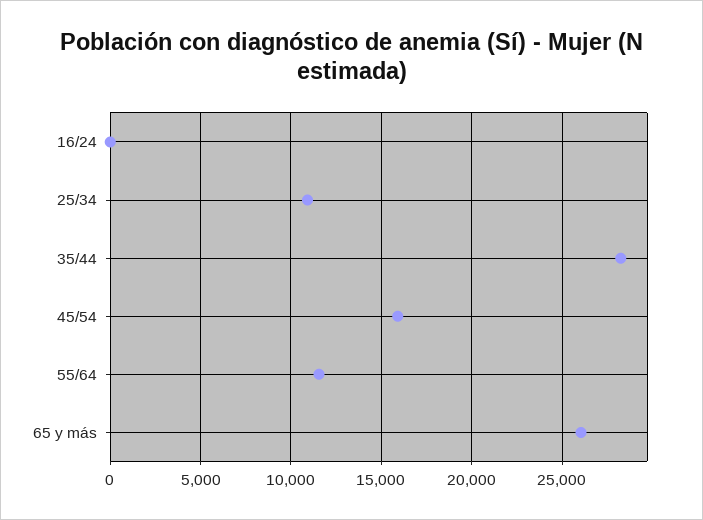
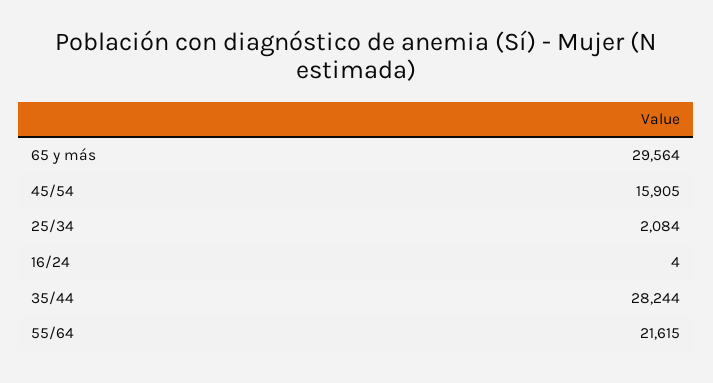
  {
    "16/24": 4,
-   "25/34": 11000,
+   "25/34": 2084,
    "35/44": 28244,
    "45/54": 15905,
-   "55/64": 11500,
+   "55/64": 21615,
-   "65 y más": 26000
+   "65 y más": 29564
  }

